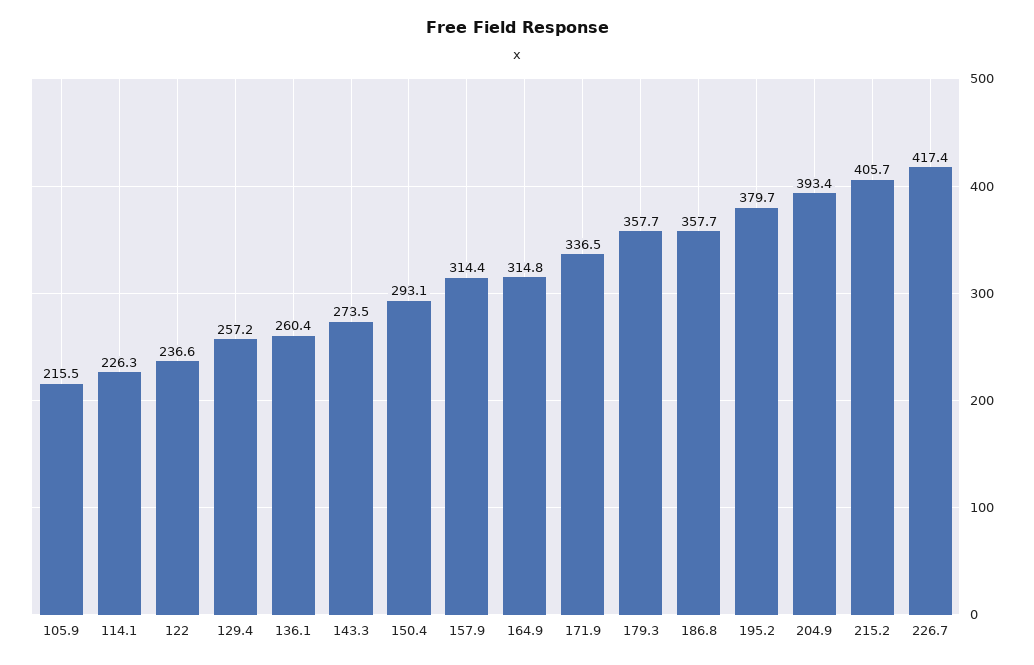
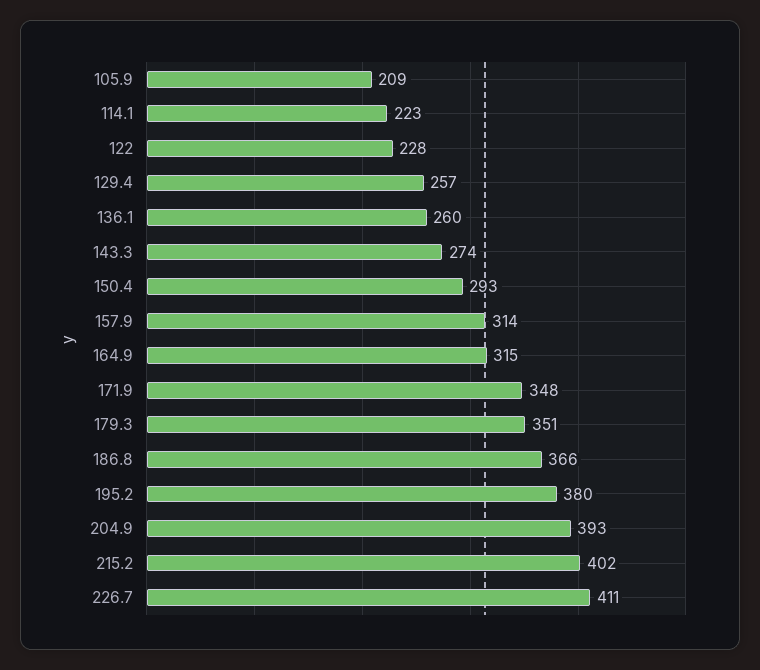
  {
-   "105.9": 215.5,
+   "105.9": 209,
-   "114.1": 226.3,
+   "114.1": 223,
-   "122": 236.6,
+   "122": 228,
    "129.4": 257.2,
    "136.1": 260.4,
    "143.3": 273.5,
    "150.4": 293.1,
    "157.9": 314.4,
    "164.9": 314.8,
-   "171.9": 336.5,
+   "171.9": 348,
-   "179.3": 357.7,
+   "179.3": 351,
-   "186.8": 357.7,
+   "186.8": 366,
    "195.2": 379.7,
    "204.9": 393.4,
-   "215.2": 405.7,
+   "215.2": 402,
-   "226.7": 417.4
+   "226.7": 411
  }

